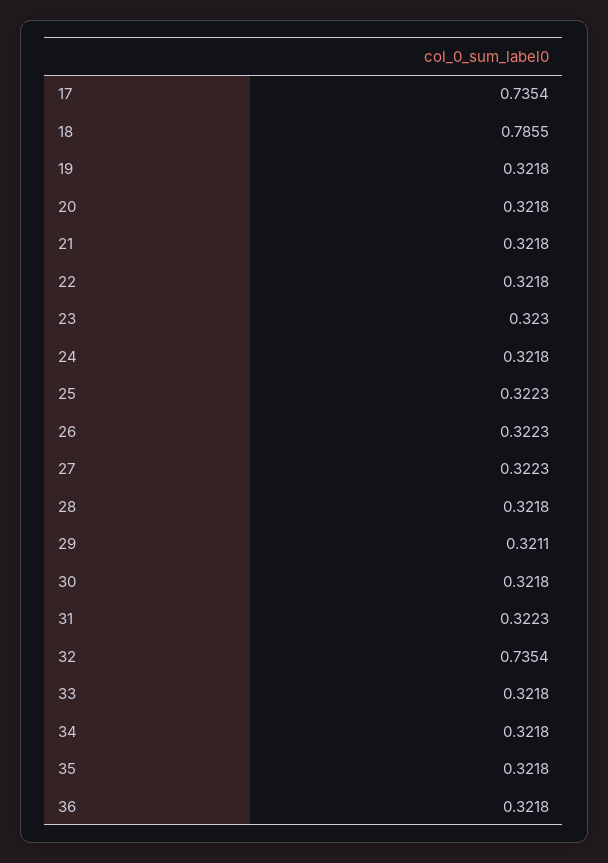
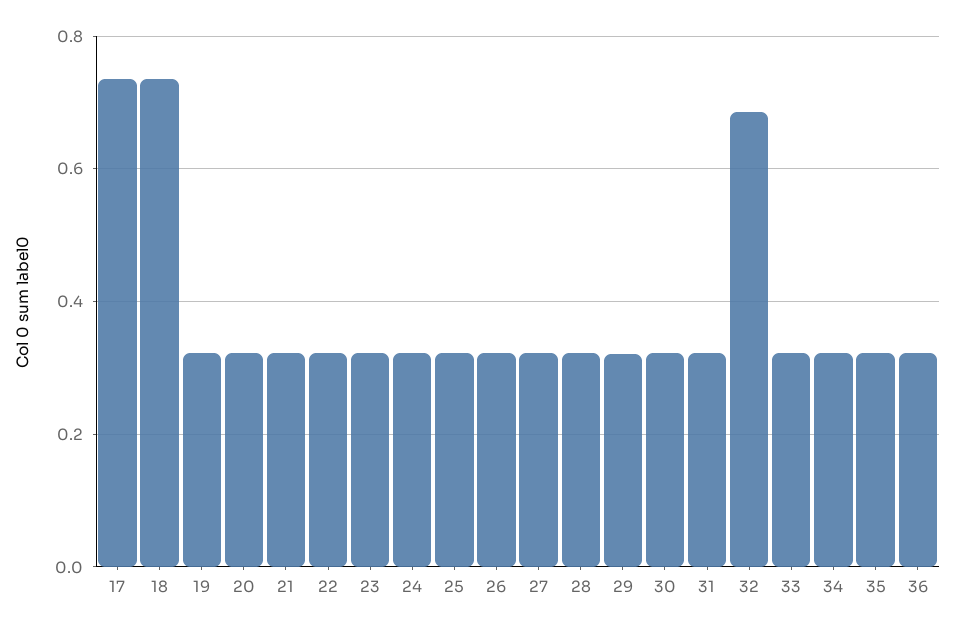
  {
    "17": 0.7354,
-   "18": 0.7855,
+   "18": 0.74,
    "19": 0.3218,
    "20": 0.3218,
    "21": 0.3218,
    "22": 0.3218,
    "23": 0.323,
    "24": 0.3218,
    "25": 0.3223,
    "26": 0.3223,
    "27": 0.3223,
    "28": 0.3218,
    "29": 0.3211,
    "30": 0.3218,
    "31": 0.3223,
-   "32": 0.7354,
+   "32": 0.68,
    "33": 0.3218,
    "34": 0.3218,
    "35": 0.3218,
    "36": 0.3218
  }

